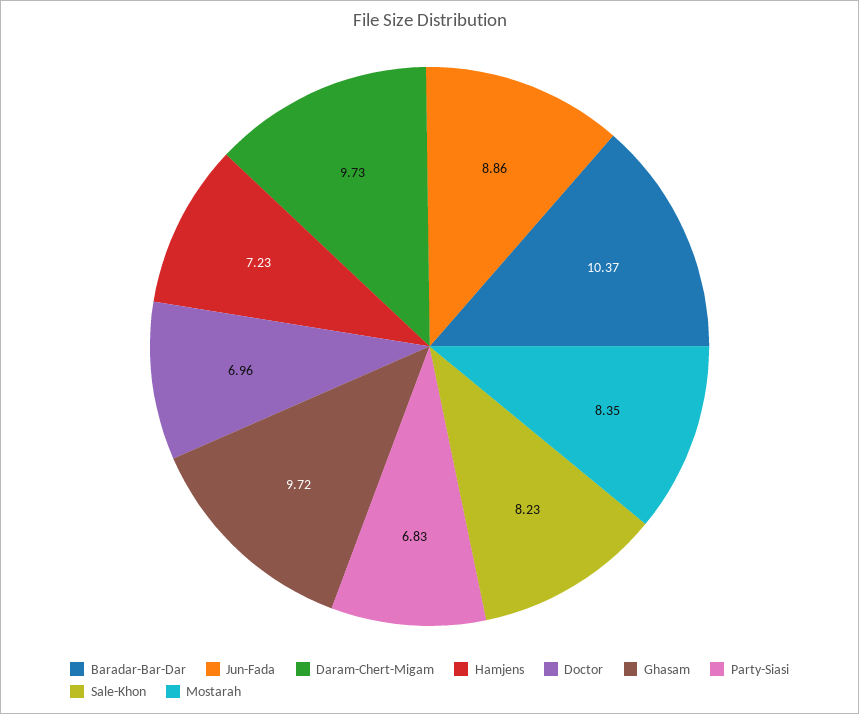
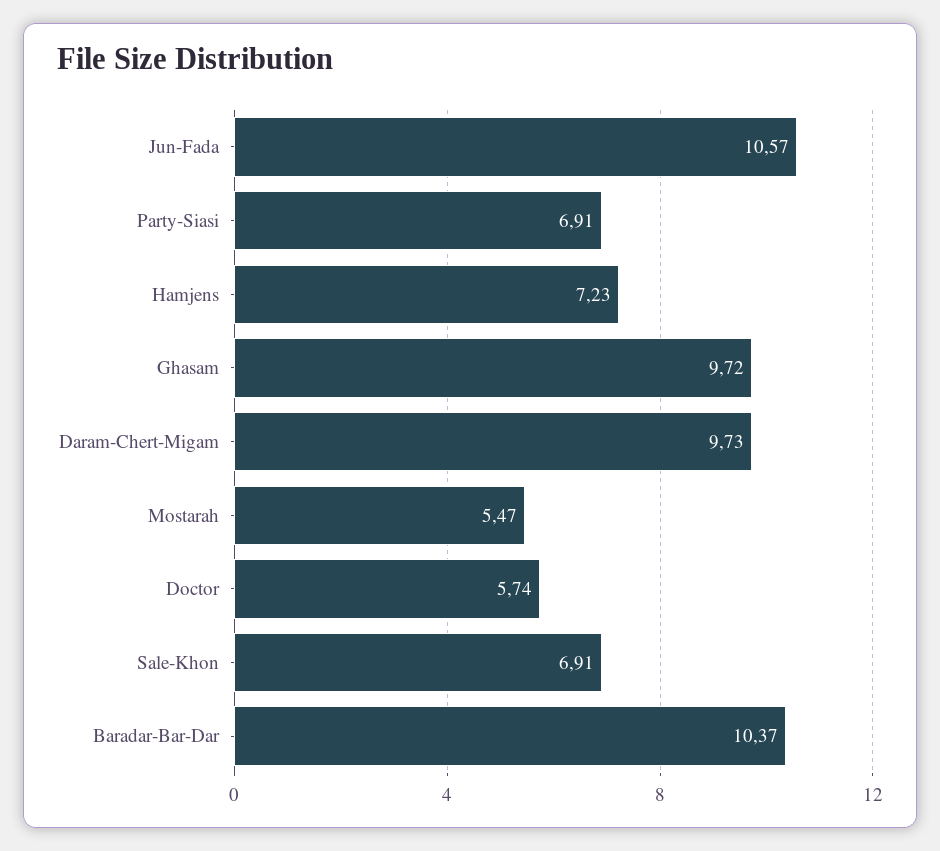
  {
    "Baradar-Bar-Dar": 10.37,
-   "Jun-Fada": 8.86,
+   "Jun-Fada": 10.57,
    "Daram-Chert-Migam": 9.73,
    "Hamjens": 7.23,
-   "Doctor": 6.96,
+   "Doctor": 5.74,
    "Ghasam": 9.72,
-   "Party-Siasi": 6.83,
+   "Party-Siasi": 6.91,
-   "Sale-Khon": 8.23,
+   "Sale-Khon": 6.91,
-   "Mostarah": 8.35
+   "Mostarah": 5.47
  }

